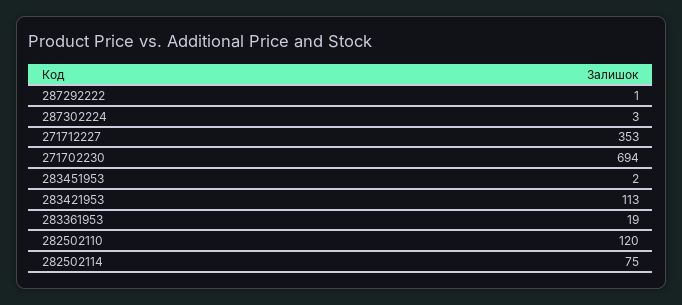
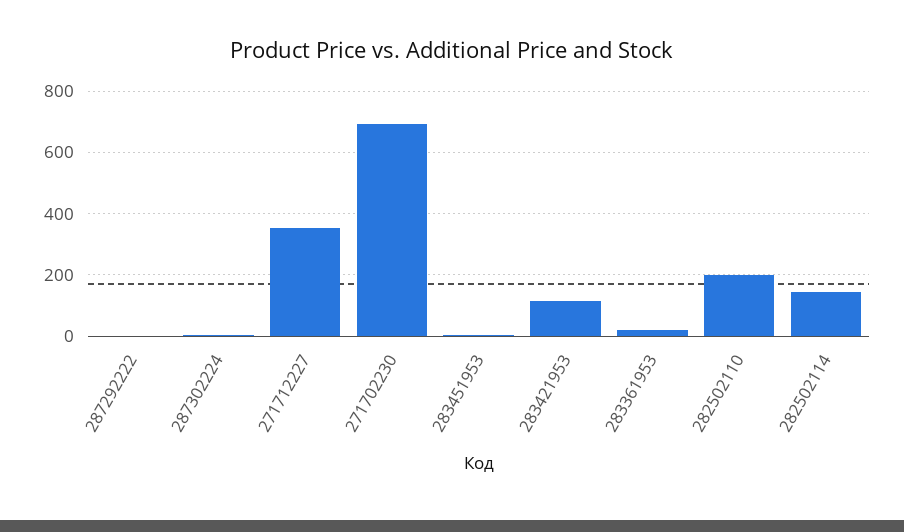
  {
    "287292222": 1,
    "287302224": 3,
    "271712227": 353,
    "271702230": 694,
    "283451953": 2,
    "283421953": 113,
    "283361953": 19,
-   "282502110": 120,
+   "282502110": 200,
-   "282502114": 75
+   "282502114": 140
  }

